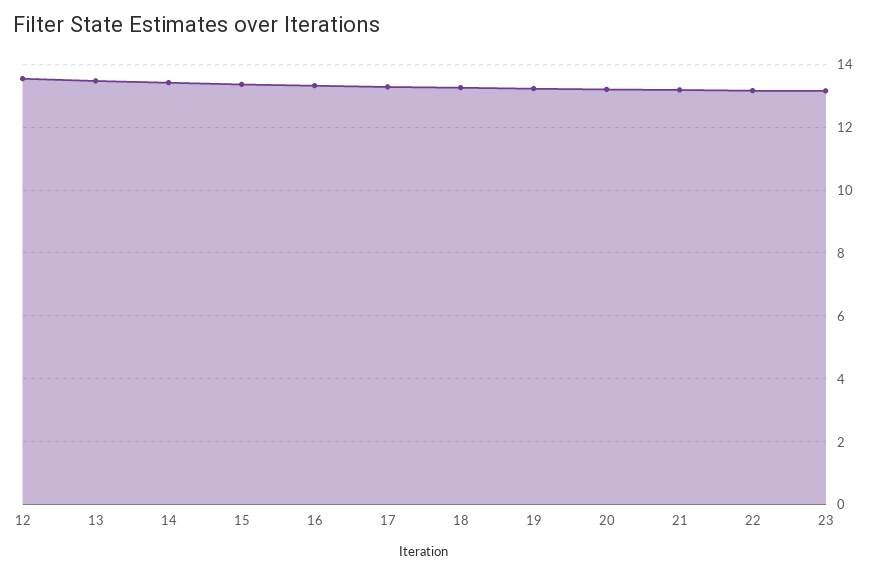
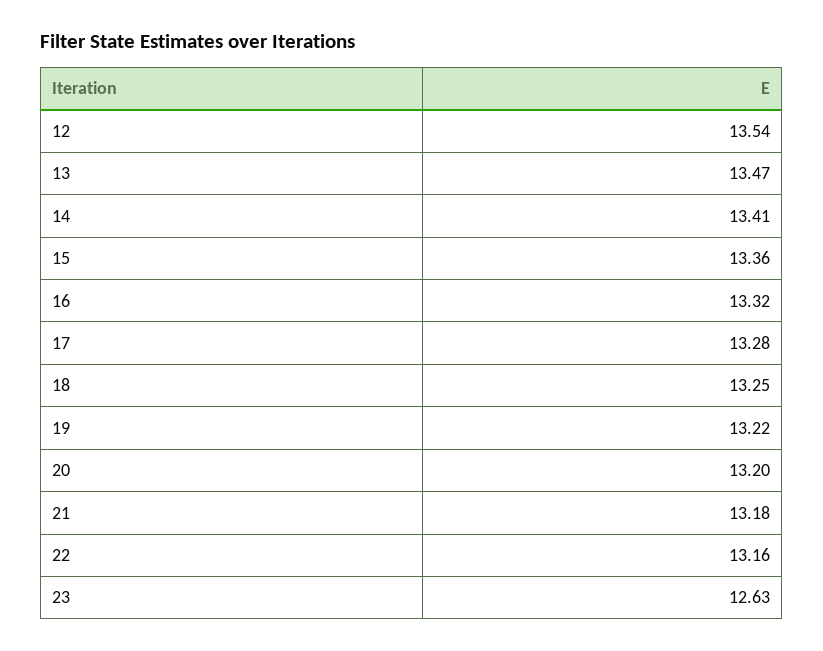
  {
    "12": 13.54,
    "13": 13.47,
    "14": 13.41,
    "15": 13.36,
    "16": 13.32,
    "17": 13.28,
    "18": 13.25,
    "19": 13.22,
    "20": 13.2,
    "21": 13.18,
    "22": 13.16,
-   "23": 13.2
+   "23": 12.63
  }

